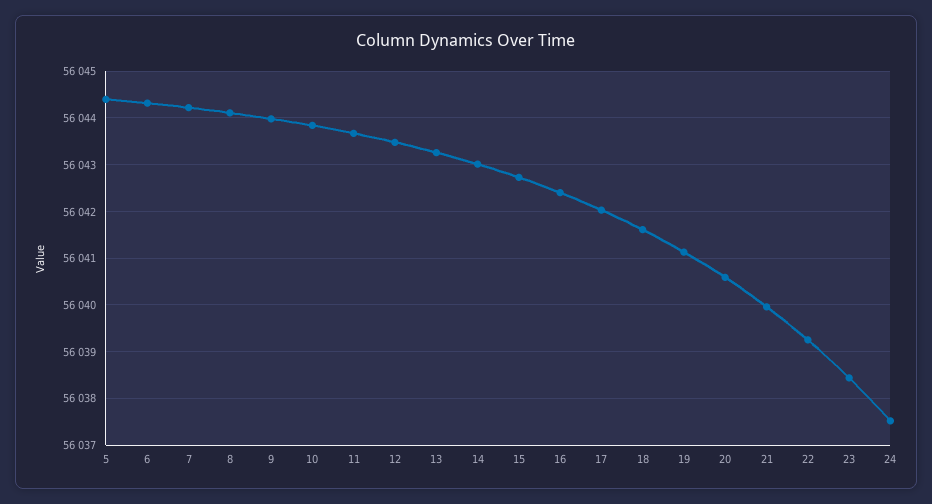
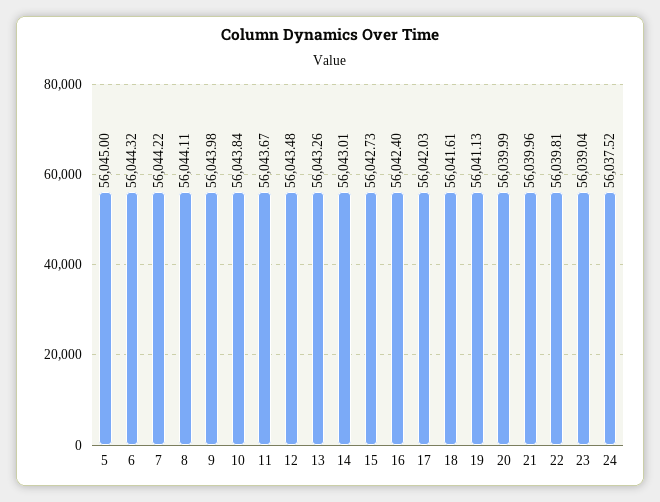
  {
-   "5": 56044.4,
+   "5": 56045,
    "6": 56044.32,
    "7": 56044.22,
    "8": 56044.11,
    "9": 56043.98,
    "10": 56043.84,
    "11": 56043.67,
    "12": 56043.48,
    "13": 56043.26,
    "14": 56043.01,
    "15": 56042.73,
    "16": 56042.4,
    "17": 56042.03,
    "18": 56041.61,
    "19": 56041.13,
-   "20": 56040.6,
+   "20": 56039.99,
    "21": 56039.96,
-   "22": 56039.2,
+   "22": 56039.81,
-   "23": 56038.4,
+   "23": 56039.04,
    "24": 56037.52
  }

